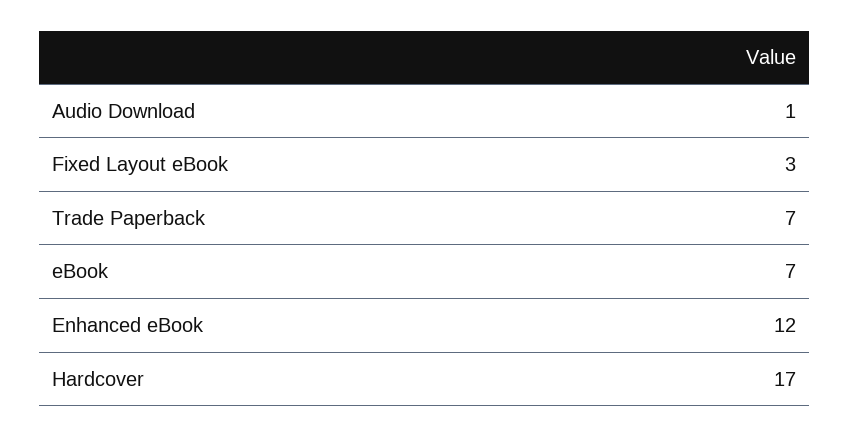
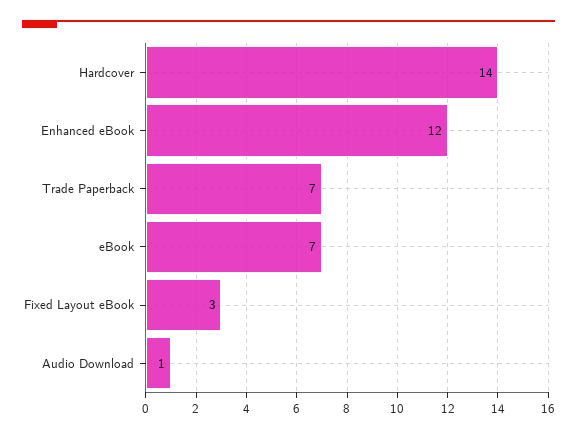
  {
    "Audio Download": 1,
    "Fixed Layout eBook": 3,
    "Trade Paperback": 7,
    "eBook": 7,
    "Enhanced eBook": 12,
-   "Hardcover": 17
+   "Hardcover": 14
  }

